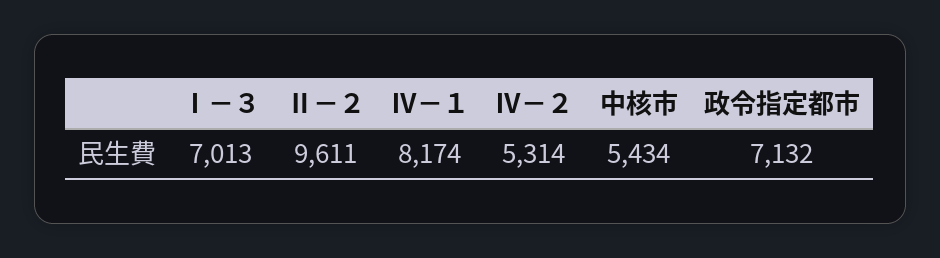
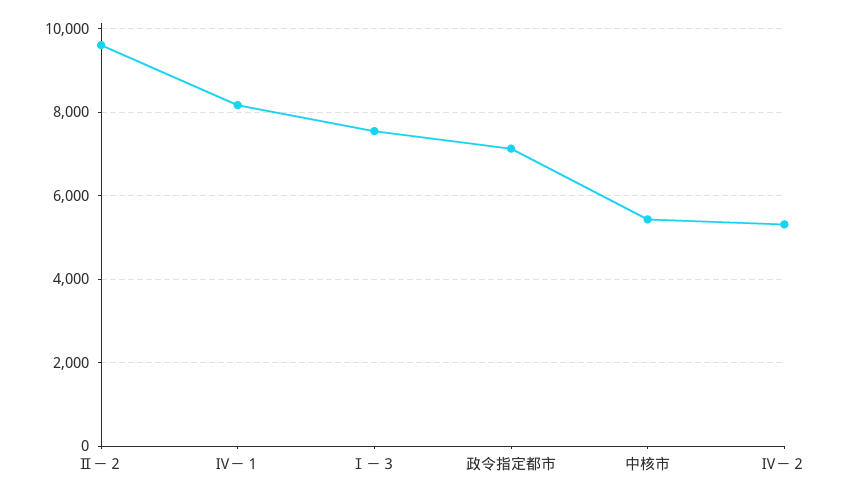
  {
-   "Ⅰ－３": 7013,
+   "Ⅰ－３": 7600,
    "Ⅱ－２": 9611,
    "Ⅳ－１": 8174,
    "Ⅳ－２": 5314,
    "中核市": 5434,
    "政令指定都市": 7132
  }

